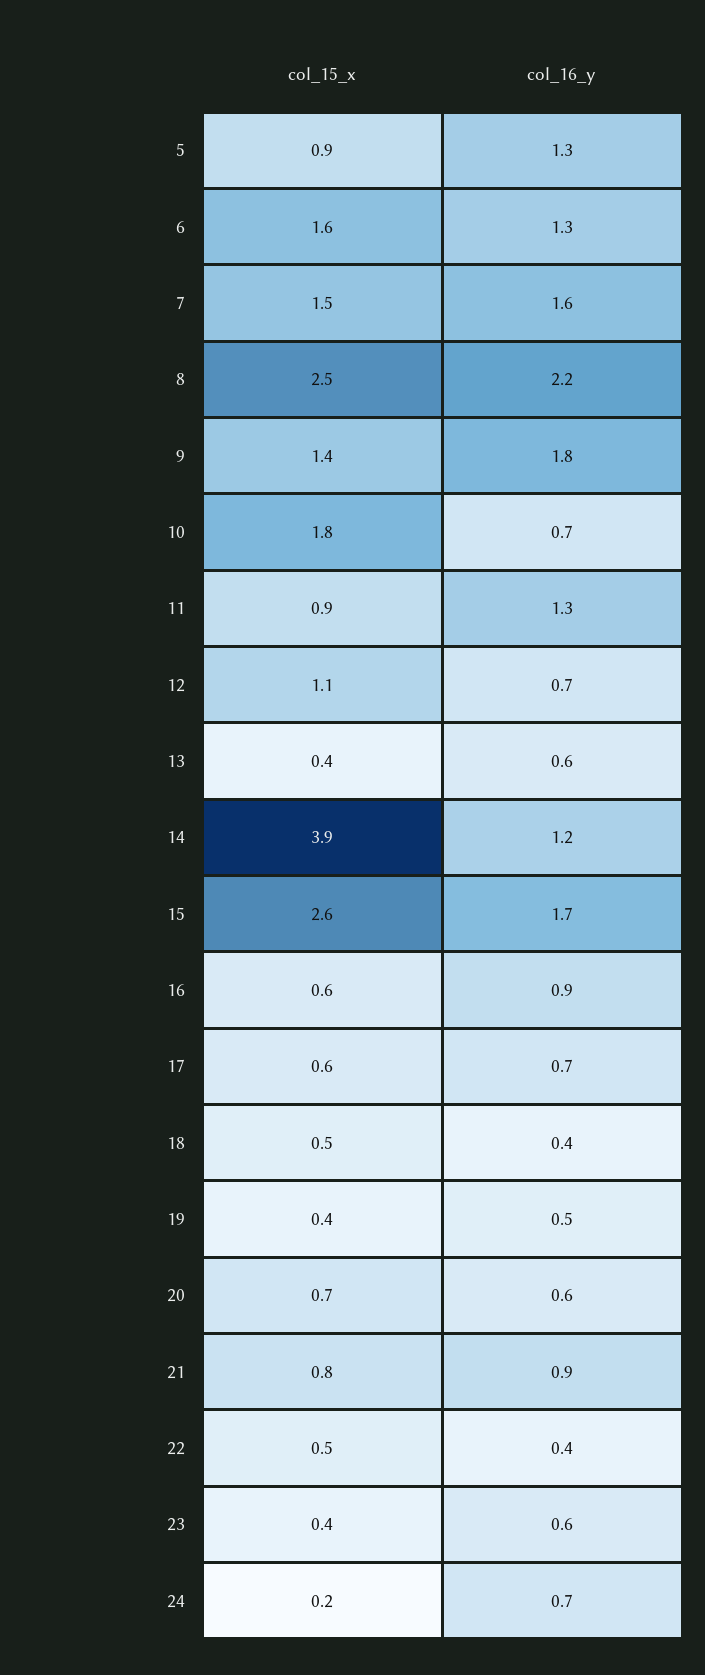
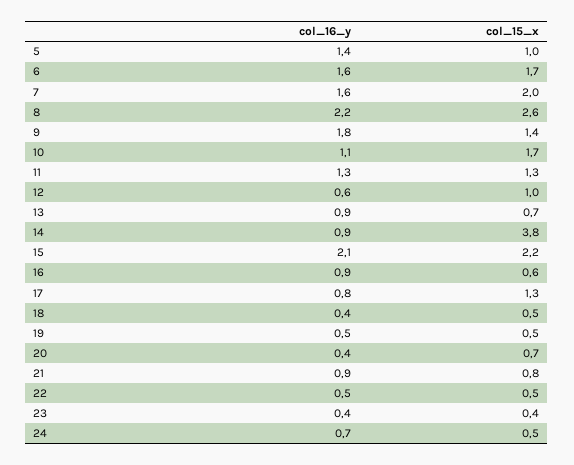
  {
    "col_15_x": {
-     "5": 0.9,
+     "5": 1,
-     "6": 1.6,
+     "6": 1.7,
-     "7": 1.5,
+     "7": 2,
-     "8": 2.5,
+     "8": 2.6,
      "9": 1.4,
-     "10": 1.8,
+     "10": 1.7,
-     "11": 0.9,
+     "11": 1.3,
-     "12": 1.1,
+     "12": 1,
-     "13": 0.4,
+     "13": 0.7,
-     "14": 3.9,
+     "14": 3.8,
-     "15": 2.6,
+     "15": 2.2,
      "16": 0.6,
-     "17": 0.6,
+     "17": 1.3,
      "18": 0.5,
-     "19": 0.4,
+     "19": 0.5,
      "20": 0.7,
      "21": 0.8,
      "22": 0.5,
      "23": 0.4,
-     "24": 0.2
+     "24": 0.5
    },
    "col_16_y": {
-     "5": 1.3,
+     "5": 1.4,
-     "6": 1.3,
+     "6": 1.6,
      "7": 1.6,
      "8": 2.2,
      "9": 1.8,
-     "10": 0.7,
+     "10": 1.1,
      "11": 1.3,
-     "12": 0.7,
+     "12": 0.6,
-     "13": 0.6,
+     "13": 0.9,
-     "14": 1.2,
+     "14": 0.9,
-     "15": 1.7,
+     "15": 2.1,
      "16": 0.9,
-     "17": 0.7,
+     "17": 0.8,
      "18": 0.4,
      "19": 0.5,
-     "20": 0.6,
+     "20": 0.4,
      "21": 0.9,
-     "22": 0.4,
+     "22": 0.5,
-     "23": 0.6,
+     "23": 0.4,
      "24": 0.7
    }
  }

